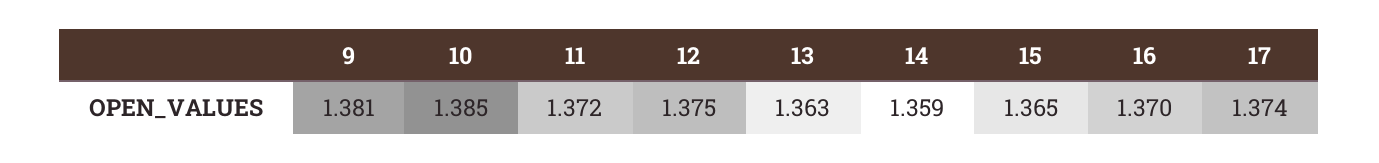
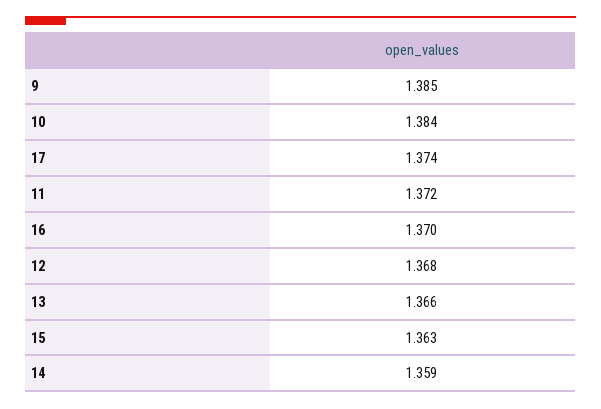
  {
-   "9": 1.381,
+   "9": 1.385,
-   "10": 1.385,
+   "10": 1.384,
    "11": 1.372,
-   "12": 1.375,
+   "12": 1.368,
-   "13": 1.363,
+   "13": 1.366,
    "14": 1.359,
-   "15": 1.365,
+   "15": 1.363,
    "16": 1.37,
    "17": 1.374
  }

